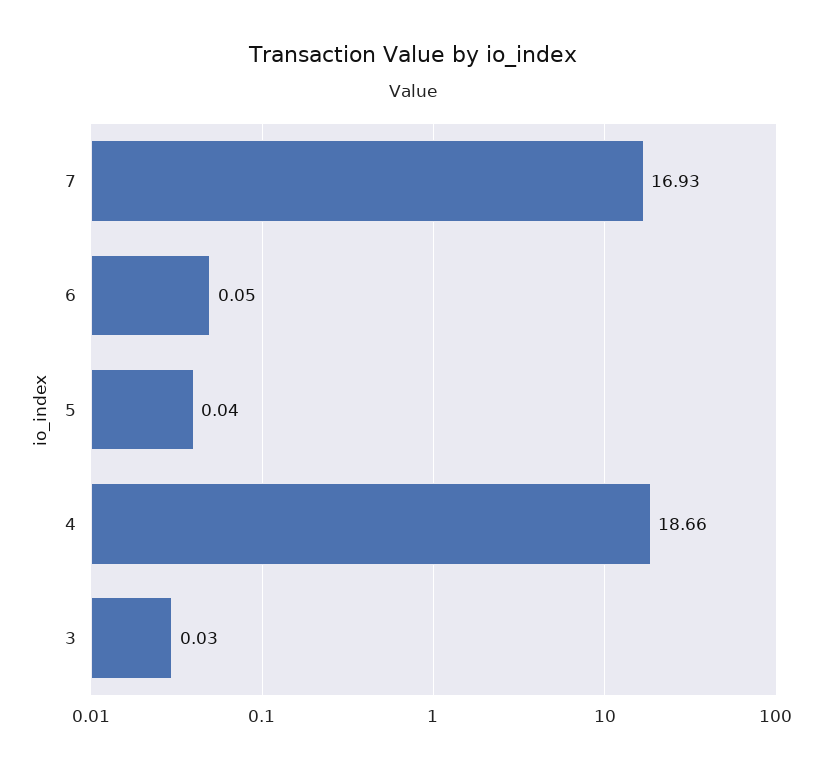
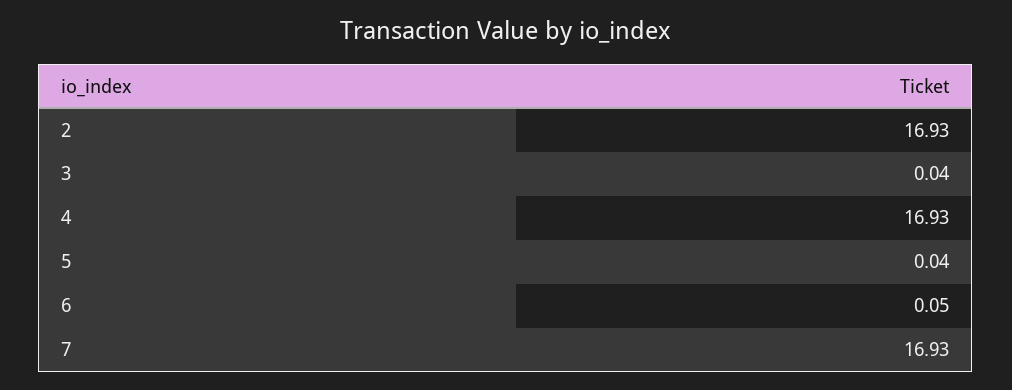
  {
    "7": 16.93,
    "6": 0.05,
    "5": 0.04,
-   "4": 18.66,
+   "4": 16.93,
-   "3": 0.03
+   "3": 0.04,
+   "2": 16.93
  }

